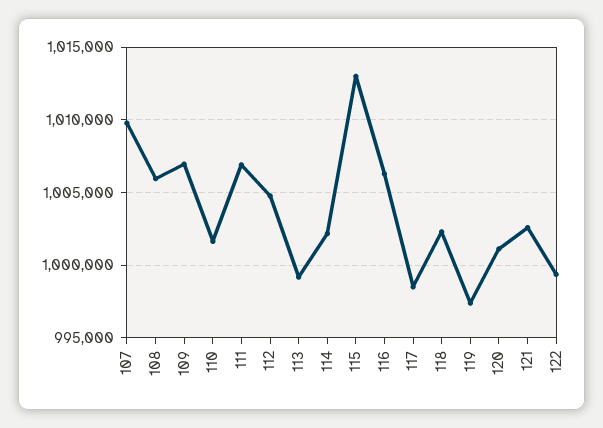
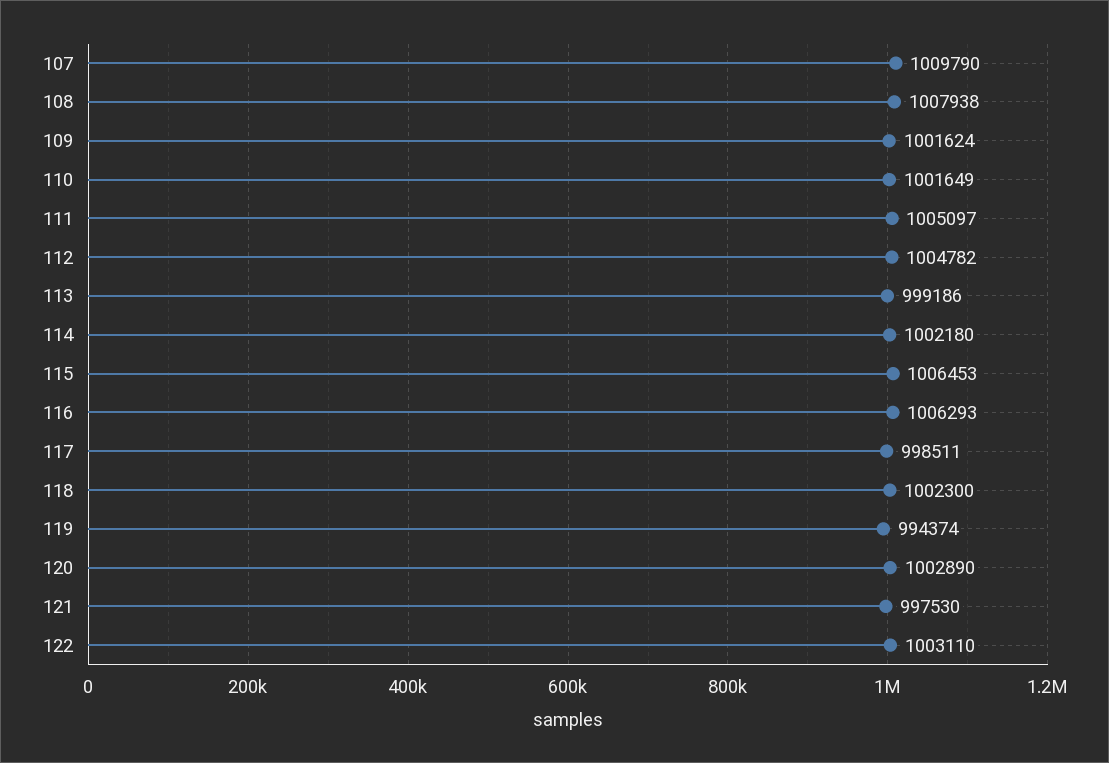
  {
    "107": 1009790,
-   "108": 1006000,
+   "108": 1007938,
-   "109": 1007000,
+   "109": 1001624,
    "110": 1001649,
-   "111": 1007000,
+   "111": 1005097,
    "112": 1004782,
    "113": 999186,
    "114": 1002180,
-   "115": 1013000,
+   "115": 1006453,
    "116": 1006293,
    "117": 998511,
    "118": 1002300,
-   "119": 997500,
+   "119": 994374,
-   "120": 1001000,
+   "120": 1002890,
-   "121": 1002500,
+   "121": 997530,
-   "122": 999500
+   "122": 1003110
  }

